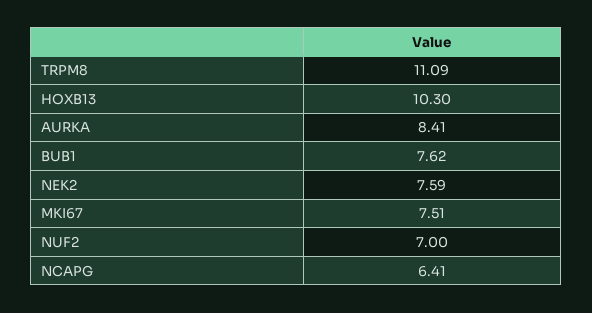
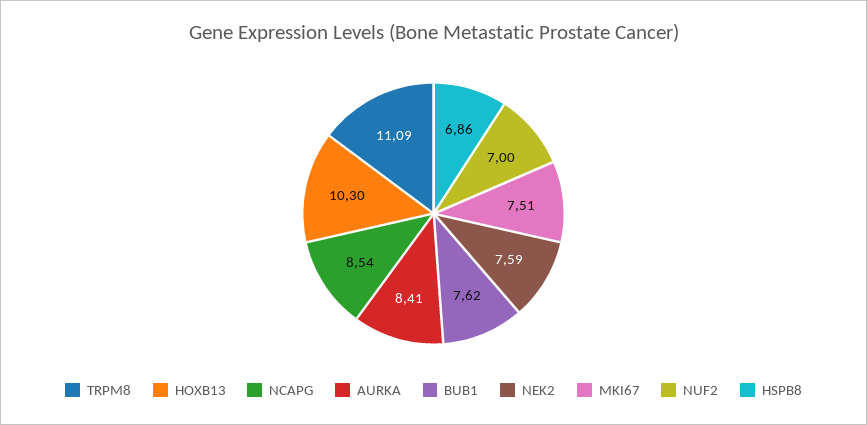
  {
    "TRPM8": 11.09,
    "HOXB13": 10.3,
    "AURKA": 8.41,
    "BUB1": 7.62,
    "NEK2": 7.59,
    "MKI67": 7.51,
    "NUF2": 7,
-   "NCAPG": 6.41
+   "NCAPG": 8.54,
+   "HSPB8": 6.86
  }

